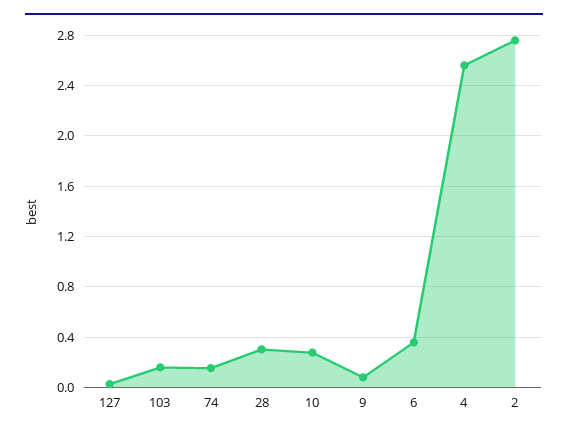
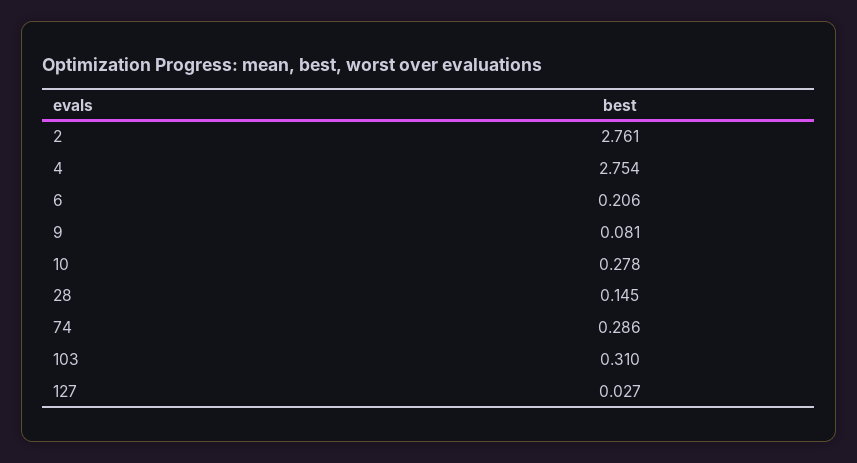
  {
    "127": 0.027,
-   "103": 0.15,
+   "103": 0.31,
-   "74": 0.15,
+   "74": 0.286,
-   "28": 0.3,
+   "28": 0.145,
    "10": 0.278,
    "9": 0.081,
-   "6": 0.35,
+   "6": 0.206,
-   "4": 2.55,
+   "4": 2.754,
    "2": 2.761
  }

